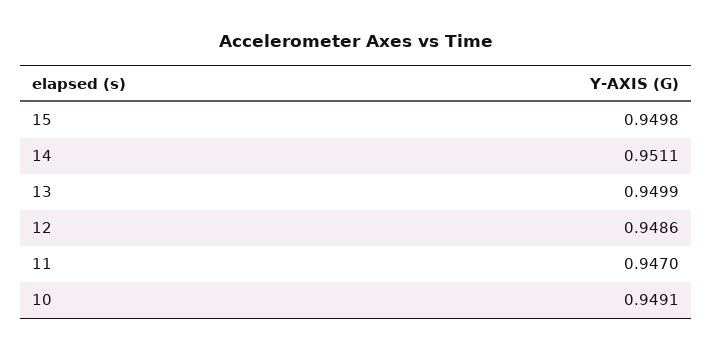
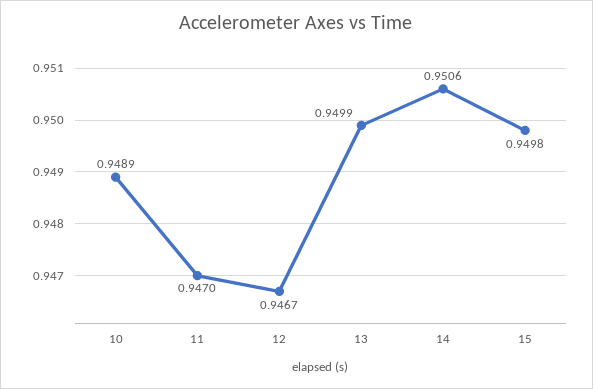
  {
    "15": 0.9498,
-   "14": 0.9511,
+   "14": 0.9506,
    "13": 0.9499,
-   "12": 0.9486,
+   "12": 0.9467,
    "11": 0.947,
-   "10": 0.9491
+   "10": 0.9489
  }

